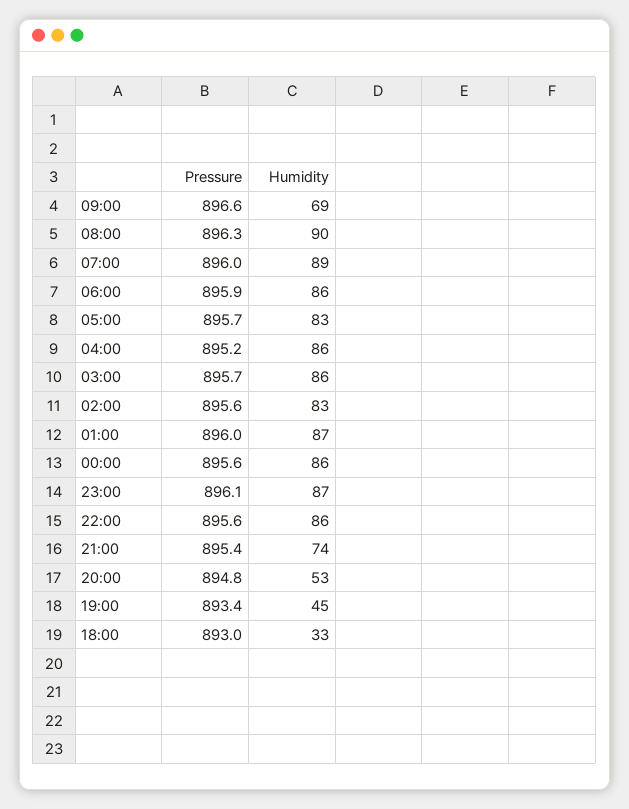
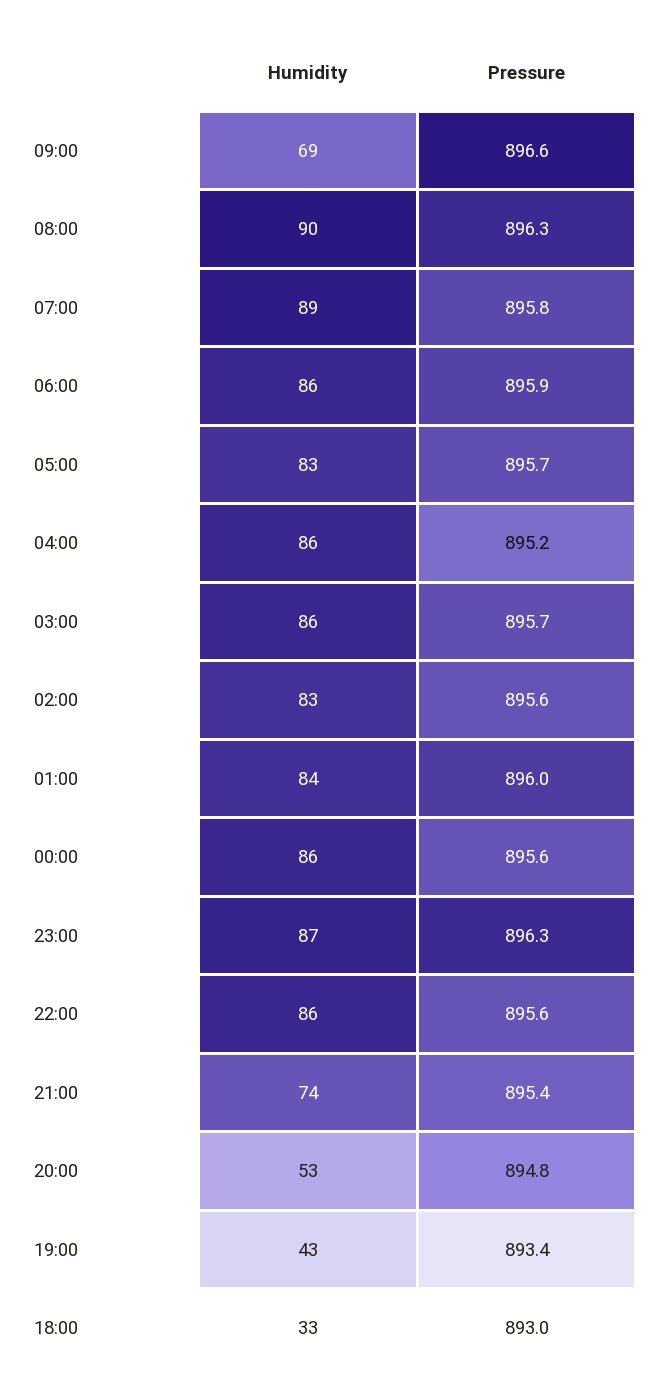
  {
    "Pressure": {
      "09:00": 896.6,
      "08:00": 896.3,
-     "07:00": 896,
+     "07:00": 895.8,
      "06:00": 895.9,
      "05:00": 895.7,
      "04:00": 895.2,
      "03:00": 895.7,
      "02:00": 895.6,
      "01:00": 896,
      "00:00": 895.6,
-     "23:00": 896.1,
+     "23:00": 896.3,
      "22:00": 895.6,
      "21:00": 895.4,
      "20:00": 894.8,
      "19:00": 893.4,
      "18:00": 893
    },
    "Humidity": {
      "09:00": 69,
      "08:00": 90,
      "07:00": 89,
      "06:00": 86,
      "05:00": 83,
      "04:00": 86,
      "03:00": 86,
      "02:00": 83,
-     "01:00": 87,
+     "01:00": 84,
      "00:00": 86,
      "23:00": 87,
      "22:00": 86,
      "21:00": 74,
      "20:00": 53,
-     "19:00": 45,
+     "19:00": 43,
      "18:00": 33
    }
  }

